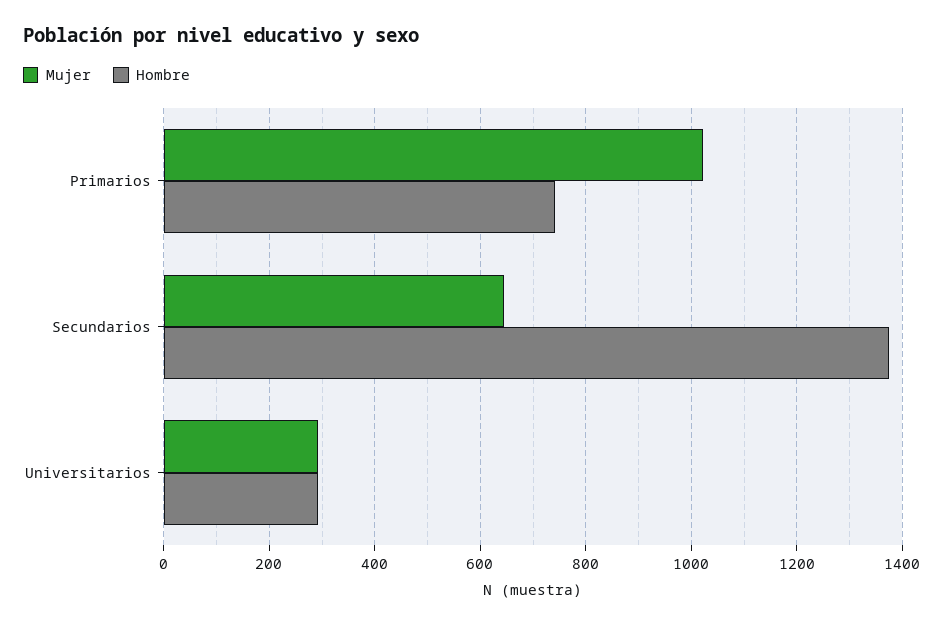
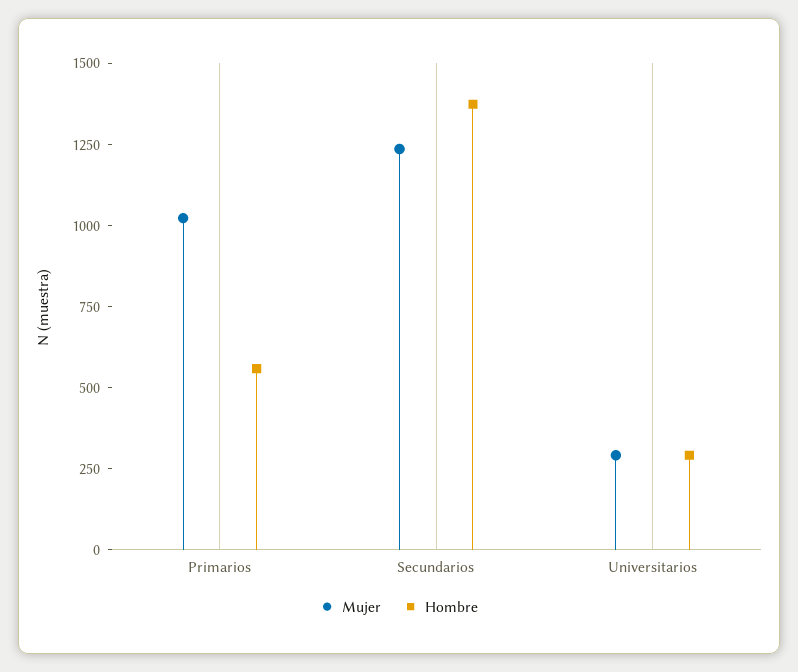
  {
    "Mujer": {
      "Primarios": 1020,
-     "Secundarios": 640,
+     "Secundarios": 1250,
      "Universitarios": 300
    },
    "Hombre": {
-     "Primarios": 740,
+     "Primarios": 550,
      "Secundarios": 1380,
      "Universitarios": 300
    }
  }

